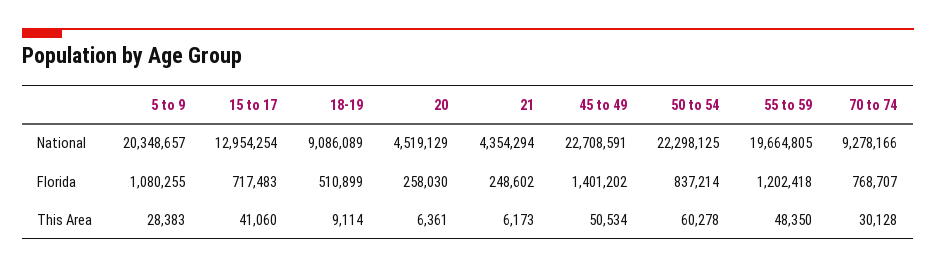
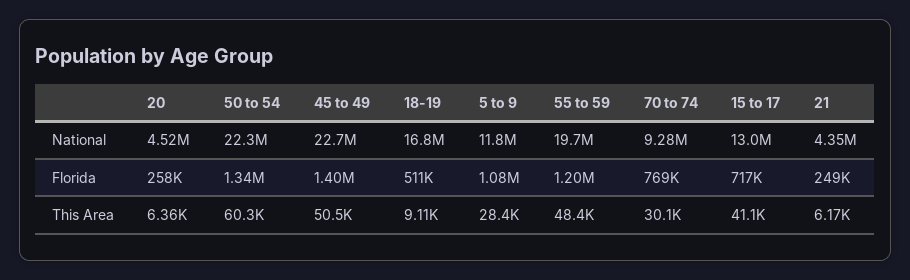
  {
    "5 to 9": {
-     "National": 20348657,
+     "National": 11800000,
      "Florida": 1080255,
      "This Area": 28383
    },
    "15 to 17": {
      "National": 12954254,
      "Florida": 717483,
      "This Area": 41060
    },
    "18-19": {
-     "National": 9086089,
+     "National": 16800000,
      "Florida": 510899,
      "This Area": 9114
    },
    "20": {
      "National": 4519129,
      "Florida": 258030,
      "This Area": 6361
    },
    "21": {
      "National": 4354294,
      "Florida": 248602,
      "This Area": 6173
    },
    "45 to 49": {
      "National": 22708591,
      "Florida": 1401202,
      "This Area": 50534
    },
    "50 to 54": {
      "National": 22298125,
-     "Florida": 837214,
+     "Florida": 1340000,
      "This Area": 60278
    },
    "55 to 59": {
      "National": 19664805,
      "Florida": 1202418,
      "This Area": 48350
    },
    "70 to 74": {
      "National": 9278166,
      "Florida": 768707,
      "This Area": 30128
    }
  }

